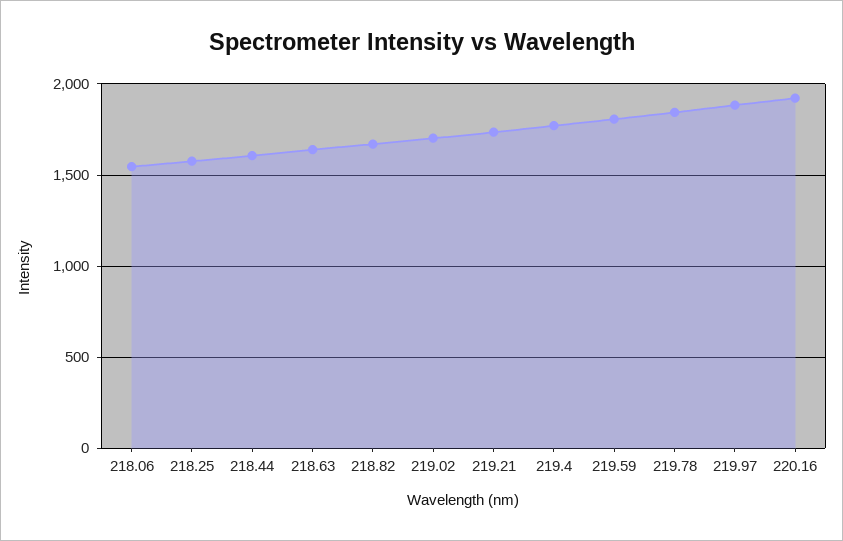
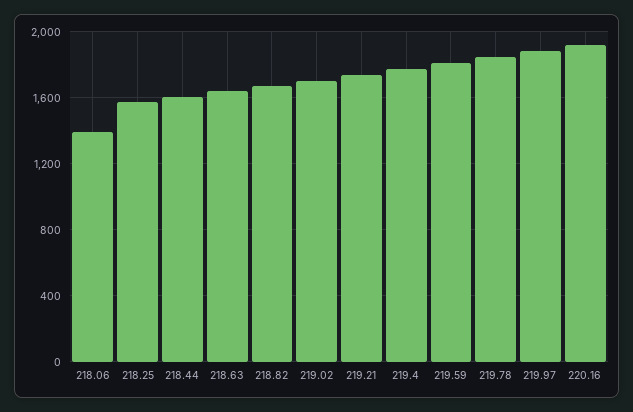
  {
-   "218.06": 1550,
+   "218.06": 1400,
    "218.25": 1600,
    "218.44": 1600,
    "218.63": 1650,
    "218.82": 1650,
    "219.02": 1700,
    "219.21": 1750,
    "219.4": 1750,
    "219.59": 1800,
    "219.78": 1850,
    "219.97": 1900,
    "220.16": 1900
  }

